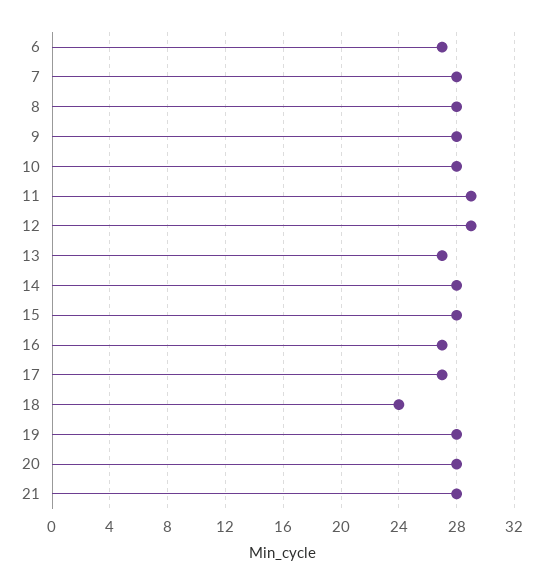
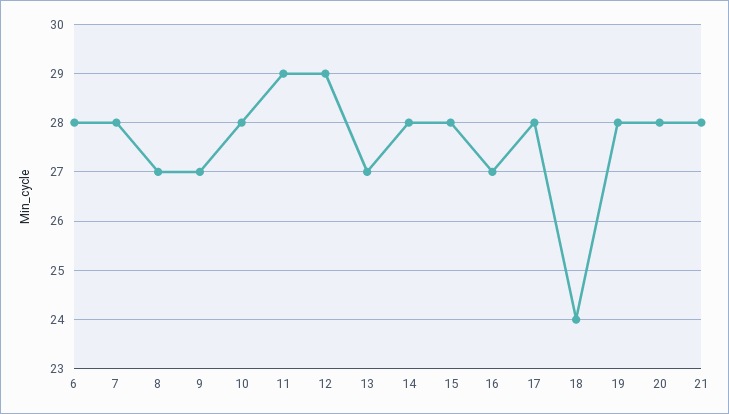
  {
-   "6": 27,
+   "6": 28,
    "7": 28,
-   "8": 28,
+   "8": 27,
-   "9": 28,
+   "9": 27,
    "10": 28,
    "11": 29,
    "12": 29,
    "13": 27,
    "14": 28,
    "15": 28,
    "16": 27,
-   "17": 27,
+   "17": 28,
    "18": 24,
    "19": 28,
    "20": 28,
    "21": 28
  }

